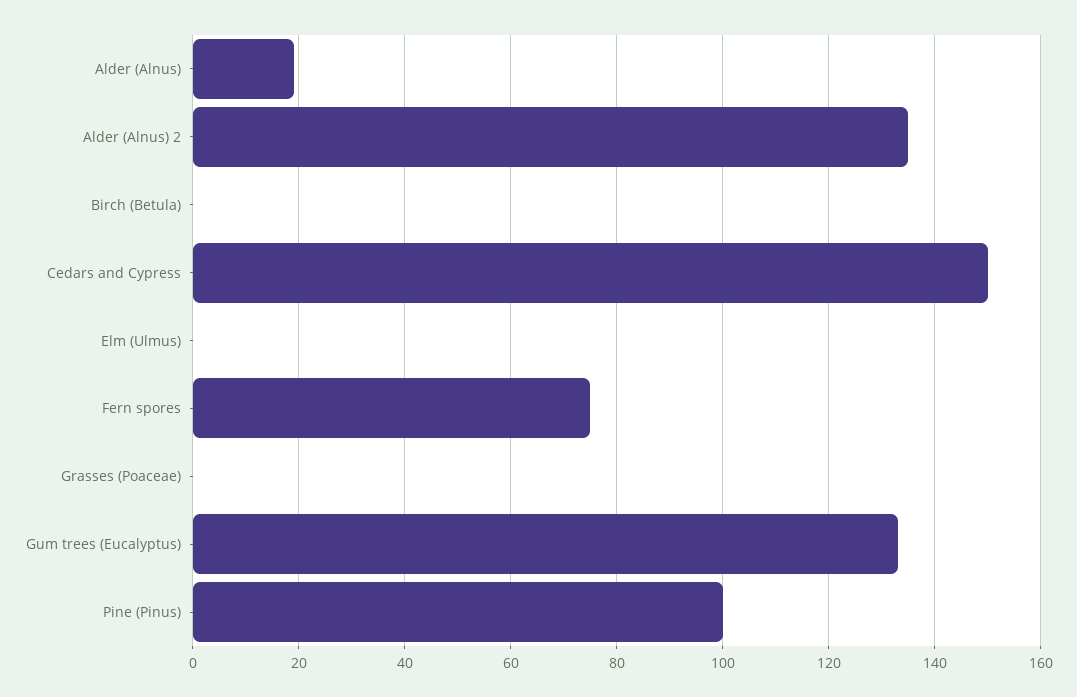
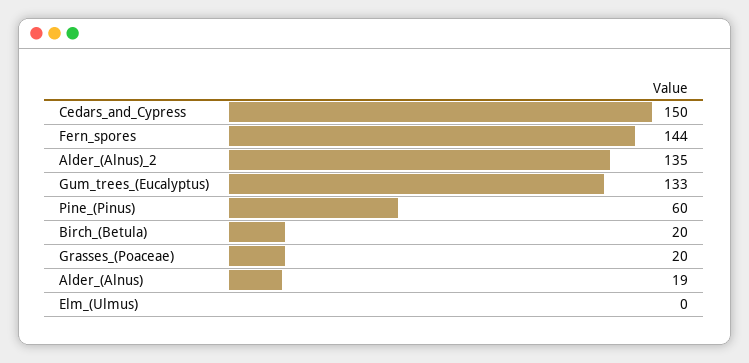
  {
    "Alder (Alnus)": 19,
    "Alder (Alnus) 2": 135,
-   "Birch (Betula)": 0,
+   "Birch (Betula)": 20,
    "Cedars and Cypress": 150,
    "Elm (Ulmus)": 0,
-   "Fern spores": 75,
+   "Fern spores": 144,
-   "Grasses (Poaceae)": 0,
+   "Grasses (Poaceae)": 20,
    "Gum trees (Eucalyptus)": 133,
-   "Pine (Pinus)": 100
+   "Pine (Pinus)": 60
  }

